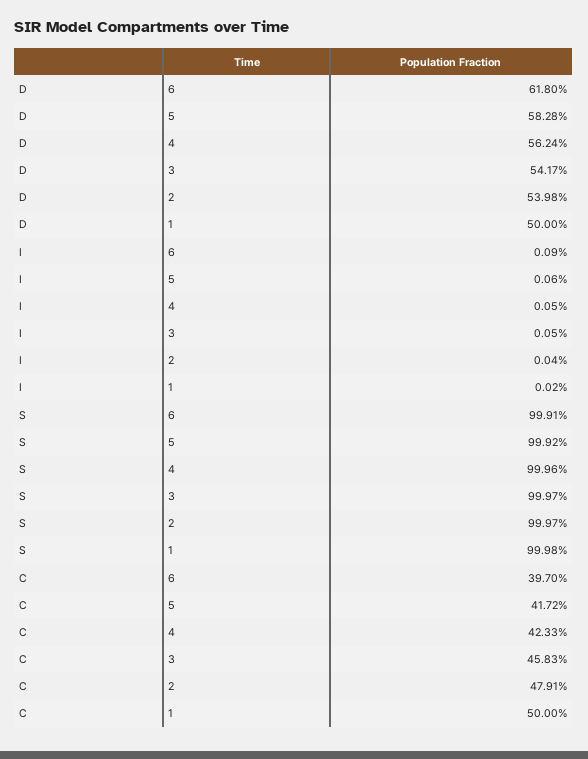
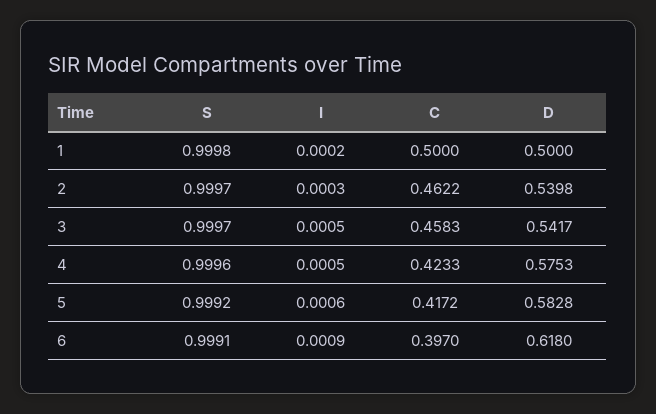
  {
    "D": {
      "6": 0.618,
      "5": 0.5828,
-     "4": 0.5624,
+     "4": 0.5753,
      "3": 0.5417,
      "2": 0.5398,
      "1": 0.5
    },
    "I": {
      "6": 0.0009,
      "5": 0.0006,
      "4": 0.0005,
      "3": 0.0005,
-     "2": 0.0004,
+     "2": 0.0003,
      "1": 0.0002
    },
    "S": {
      "6": 0.9991,
      "5": 0.9992,
      "4": 0.9996,
      "3": 0.9997,
      "2": 0.9997,
      "1": 0.9998
    },
    "C": {
      "6": 0.397,
      "5": 0.4172,
      "4": 0.4233,
      "3": 0.4583,
-     "2": 0.4791,
+     "2": 0.4622,
      "1": 0.5
    }
  }

